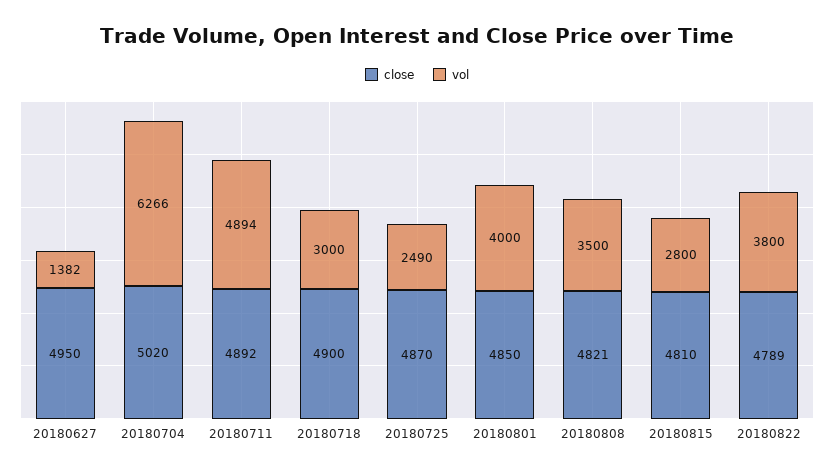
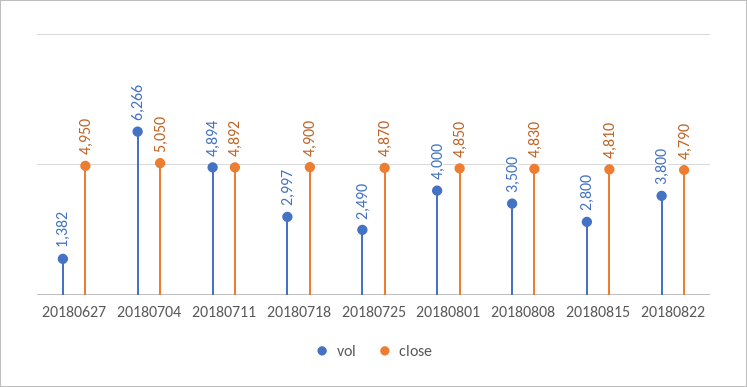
  {
    "close": {
      "20180627": 4950,
-     "20180704": 5020,
+     "20180704": 5050,
      "20180711": 4892,
      "20180718": 4900,
      "20180725": 4870,
      "20180801": 4850,
-     "20180808": 4821,
+     "20180808": 4830,
      "20180815": 4810,
-     "20180822": 4789
+     "20180822": 4790
    },
    "vol": {
      "20180627": 1382,
      "20180704": 6266,
      "20180711": 4894,
-     "20180718": 3000,
+     "20180718": 2997,
      "20180725": 2490,
      "20180801": 4000,
      "20180808": 3500,
      "20180815": 2800,
      "20180822": 3800
    }
  }

